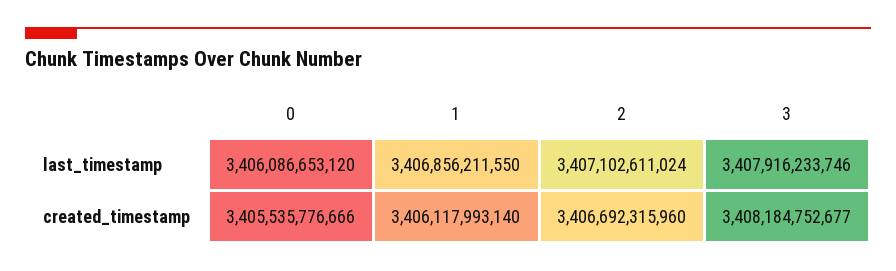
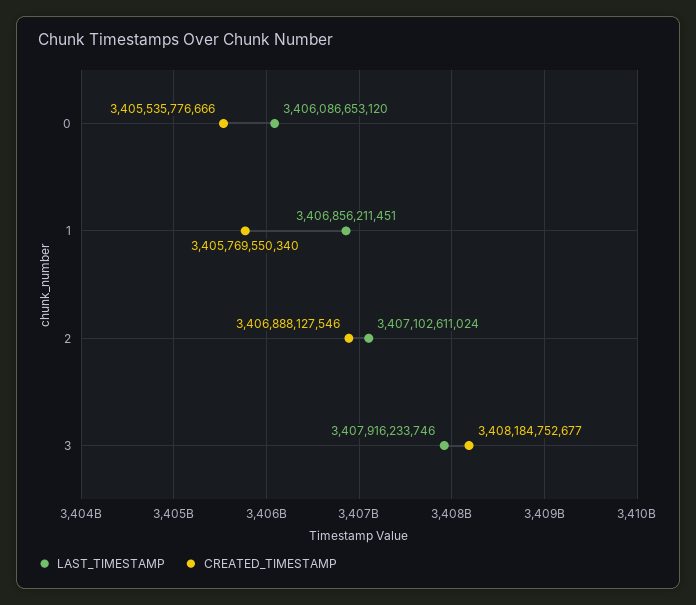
  {
    "last_timestamp": {
      "0": 3406086653120,
-     "1": 3406856211550,
+     "1": 3406856211451,
      "2": 3407102611024,
      "3": 3407916233746
    },
    "created_timestamp": {
      "0": 3405535776666,
-     "1": 3406117993140,
+     "1": 3405769550340,
-     "2": 3406692315960,
+     "2": 3406888127546,
      "3": 3408184752677
    }
  }

